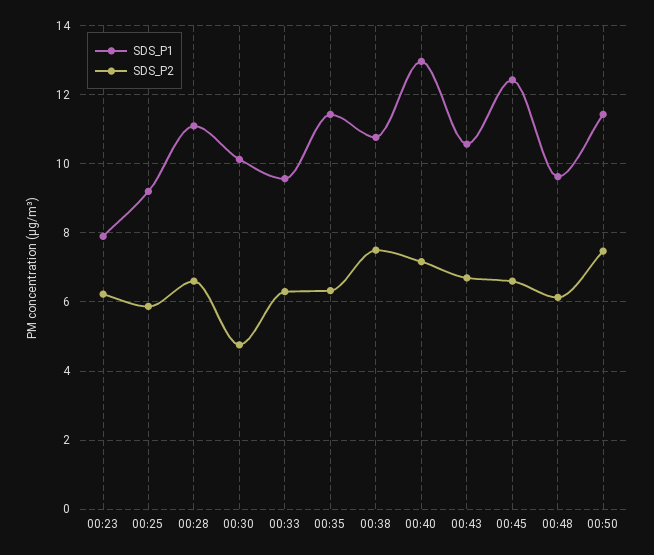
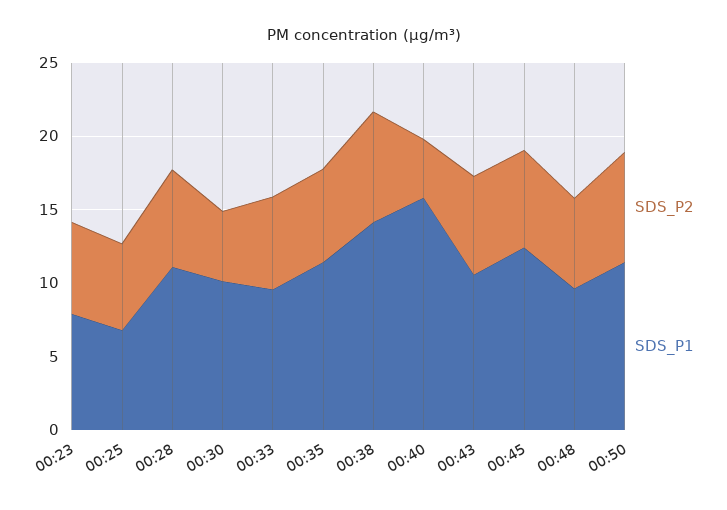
  {
    "SDS_P1": {
      "00:23": 8,
-     "00:25": 9.2,
+     "00:25": 7,
      "00:28": 11.2,
      "00:30": 10.2,
      "00:33": 9.6,
      "00:35": 11.4,
-     "00:38": 10.8,
+     "00:38": 14,
-     "00:40": 13,
+     "00:40": 16,
      "00:43": 10.6,
      "00:45": 12.4,
      "00:48": 9.6,
      "00:50": 11.4
    },
    "SDS_P2": {
      "00:23": 6.2,
      "00:25": 5.8,
      "00:28": 6.6,
      "00:30": 4.8,
      "00:33": 6.4,
      "00:35": 6.4,
      "00:38": 7.6,
-     "00:40": 7.2,
+     "00:40": 4,
      "00:43": 6.8,
      "00:45": 6.6,
      "00:48": 6.2,
      "00:50": 7.4
    }
  }

